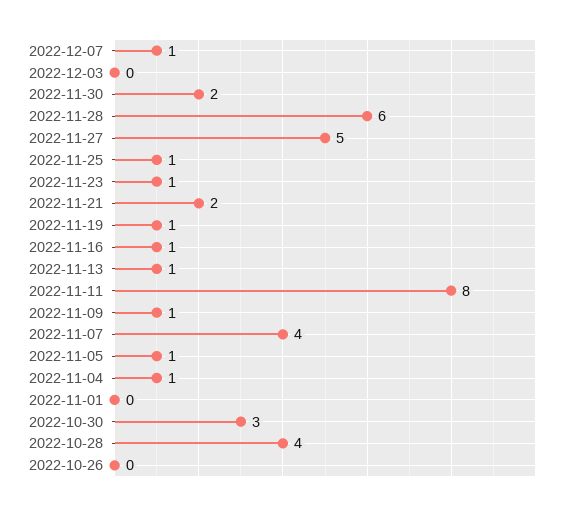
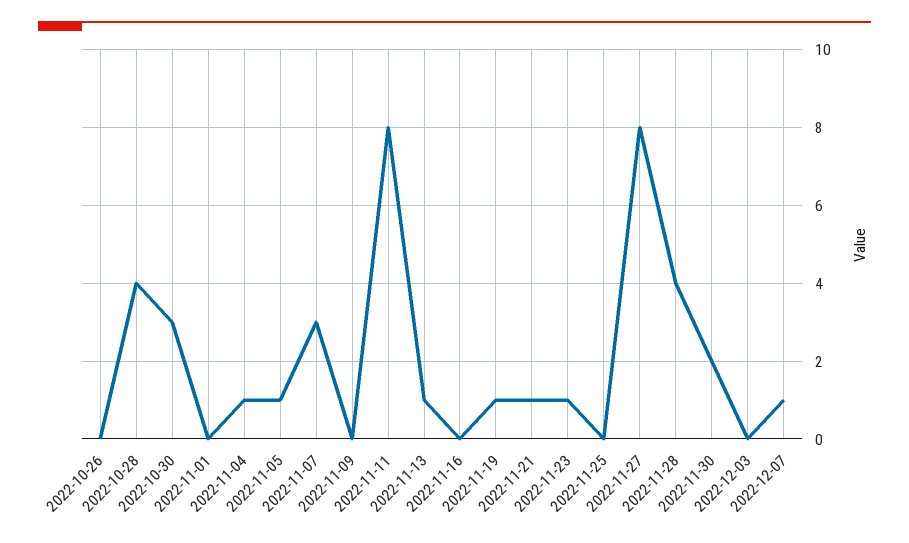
  {
    "2022-12-07": 1,
    "2022-12-03": 0,
    "2022-11-30": 2,
-   "2022-11-28": 6,
+   "2022-11-28": 4,
-   "2022-11-27": 5,
+   "2022-11-27": 8,
-   "2022-11-25": 1,
+   "2022-11-25": 0,
    "2022-11-23": 1,
-   "2022-11-21": 2,
+   "2022-11-21": 1,
    "2022-11-19": 1,
-   "2022-11-16": 1,
+   "2022-11-16": 0,
    "2022-11-13": 1,
    "2022-11-11": 8,
-   "2022-11-09": 1,
+   "2022-11-09": 0,
-   "2022-11-07": 4,
+   "2022-11-07": 3,
    "2022-11-05": 1,
    "2022-11-04": 1,
    "2022-11-01": 0,
    "2022-10-30": 3,
    "2022-10-28": 4,
    "2022-10-26": 0
  }

